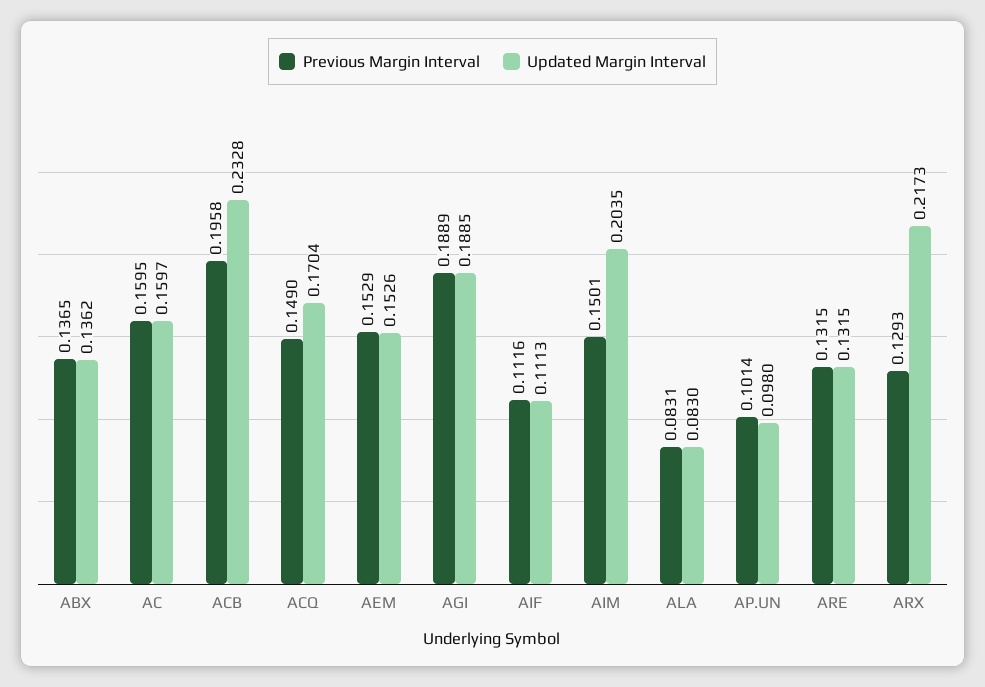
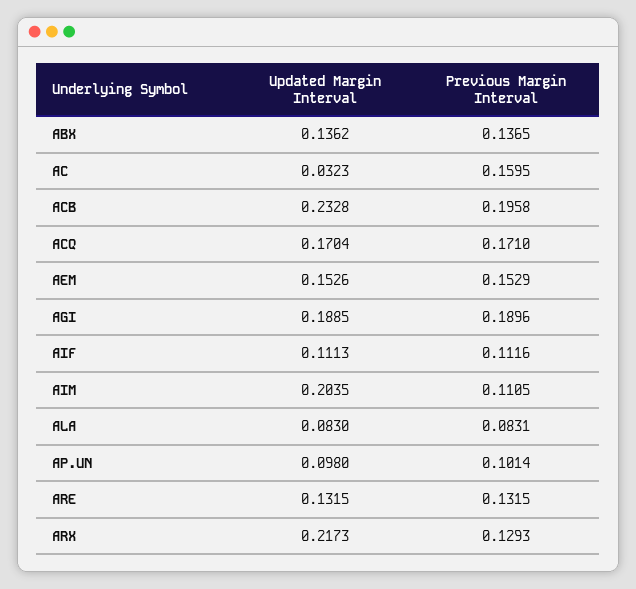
  {
    "Previous Margin Interval": {
      "ABX": 0.1365,
      "AC": 0.1595,
      "ACB": 0.1958,
-     "ACQ": 0.149,
+     "ACQ": 0.171,
      "AEM": 0.1529,
-     "AGI": 0.1889,
+     "AGI": 0.1896,
      "AIF": 0.1116,
-     "AIM": 0.1501,
+     "AIM": 0.1105,
      "ALA": 0.0831,
      "AP.UN": 0.1014,
      "ARE": 0.1315,
      "ARX": 0.1293
    },
    "Updated Margin Interval": {
      "ABX": 0.1362,
-     "AC": 0.1597,
+     "AC": 0.0323,
      "ACB": 0.2328,
      "ACQ": 0.1704,
      "AEM": 0.1526,
      "AGI": 0.1885,
      "AIF": 0.1113,
      "AIM": 0.2035,
      "ALA": 0.083,
      "AP.UN": 0.098,
      "ARE": 0.1315,
      "ARX": 0.2173
    }
  }

